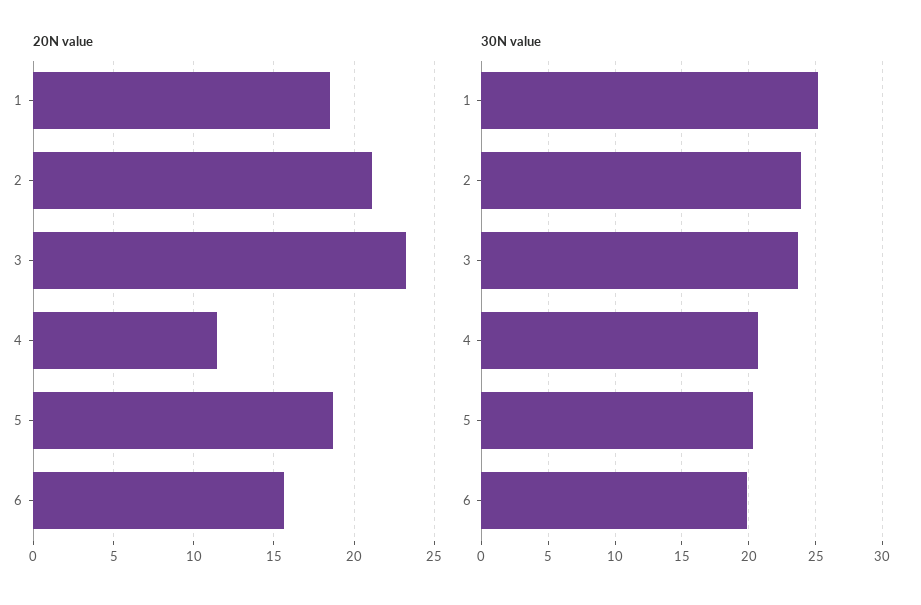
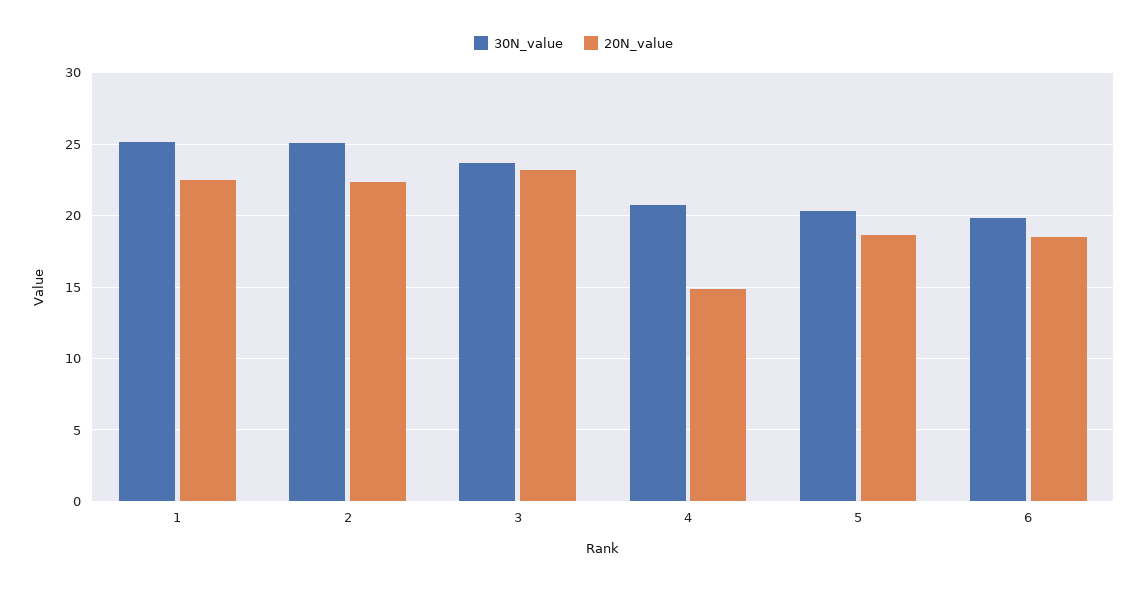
  {
    "20N value": {
-     "1": 18.5,
+     "1": 22.5,
-     "2": 21,
+     "2": 22.5,
      "3": 23,
-     "4": 11.5,
+     "4": 15,
      "5": 18.5,
-     "6": 15.5
+     "6": 18.5
    },
    "30N value": {
      "1": 25,
-     "2": 24,
+     "2": 25,
      "3": 23.5,
      "4": 20.5,
      "5": 20.5,
      "6": 20
    }
  }

